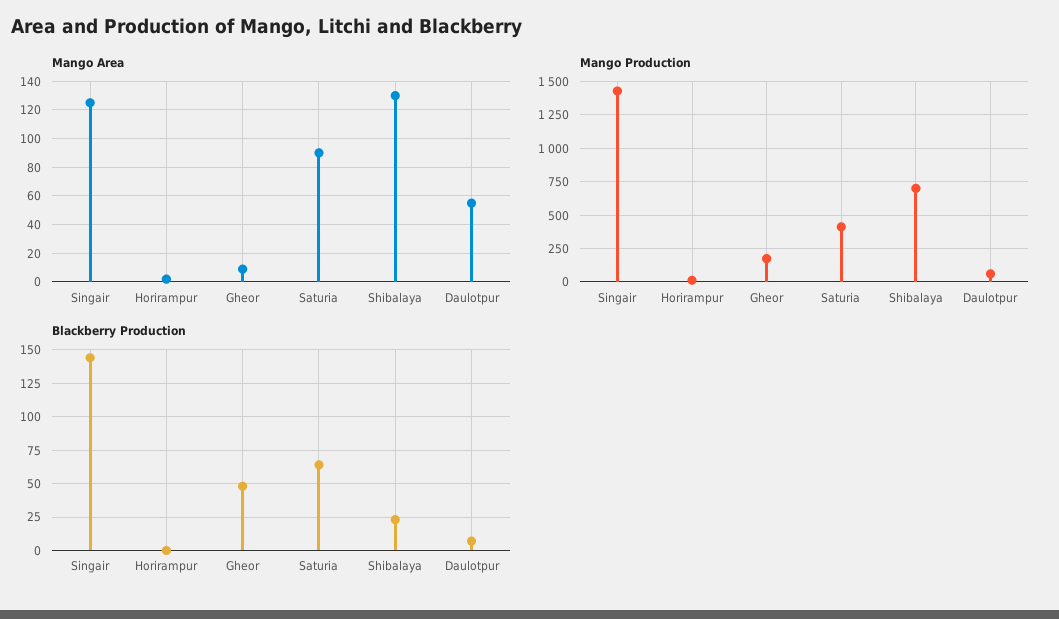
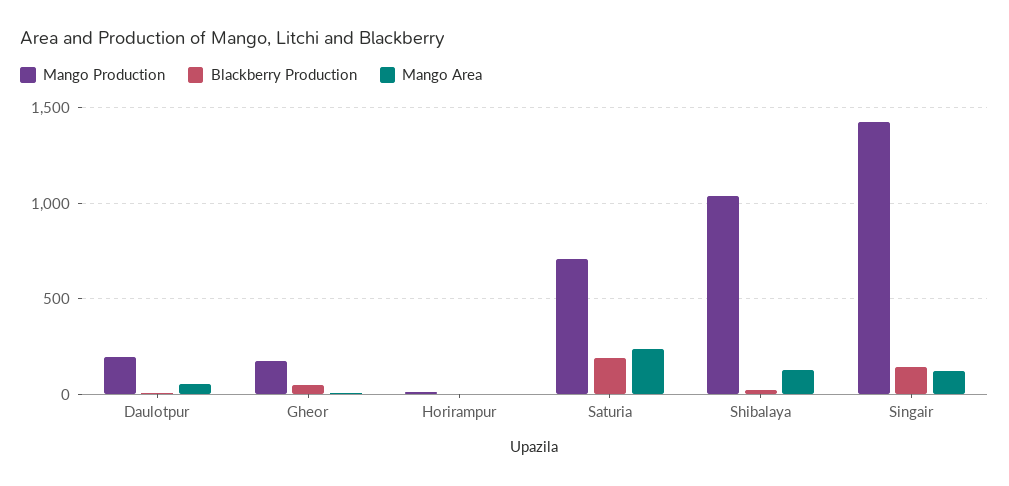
  {
    "Mango Area": {
      "Singair": 125,
      "Horirampur": 0,
      "Gheor": 10,
-     "Saturia": 90,
+     "Saturia": 250,
      "Shibalaya": 130,
      "Daulotpur": 55
    },
    "Mango Production": {
      "Singair": 1450,
      "Horirampur": 0,
      "Gheor": 150,
-     "Saturia": 400,
+     "Saturia": 700,
-     "Shibalaya": 700,
+     "Shibalaya": 1050,
-     "Daulotpur": 50
+     "Daulotpur": 200
    },
    "Blackberry Production": {
      "Singair": 145,
      "Horirampur": 0,
      "Gheor": 50,
-     "Saturia": 65,
+     "Saturia": 200,
      "Shibalaya": 25,
      "Daulotpur": 5
    }
  }

